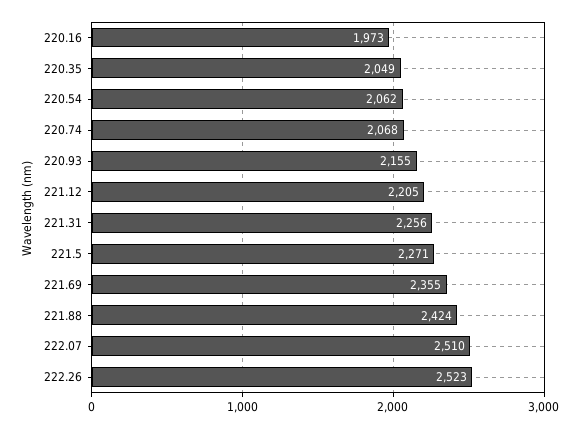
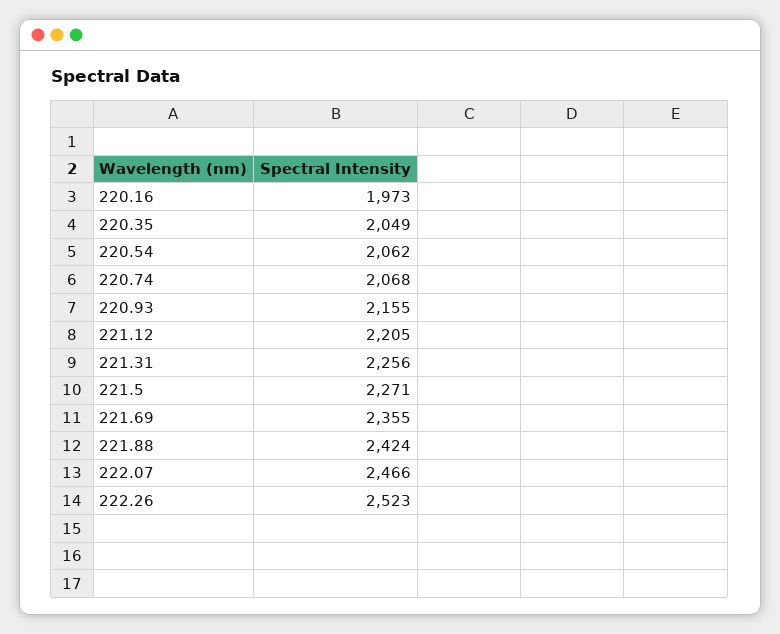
  {
    "220.16": 1973,
    "220.35": 2049,
    "220.54": 2062,
    "220.74": 2068,
    "220.93": 2155,
    "221.12": 2205,
    "221.31": 2256,
    "221.5": 2271,
    "221.69": 2355,
    "221.88": 2424,
-   "222.07": 2510,
+   "222.07": 2466,
    "222.26": 2523
  }

